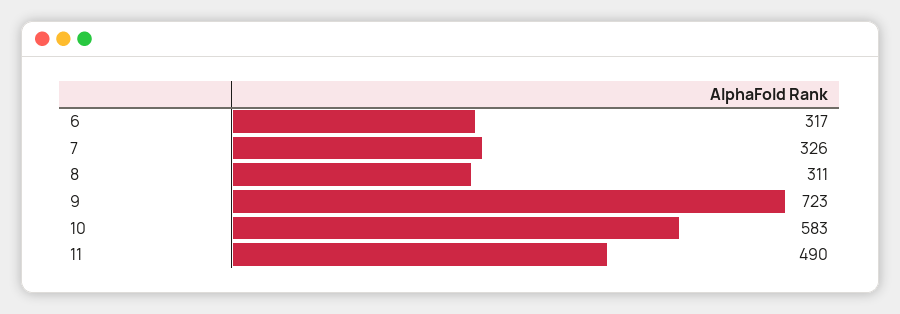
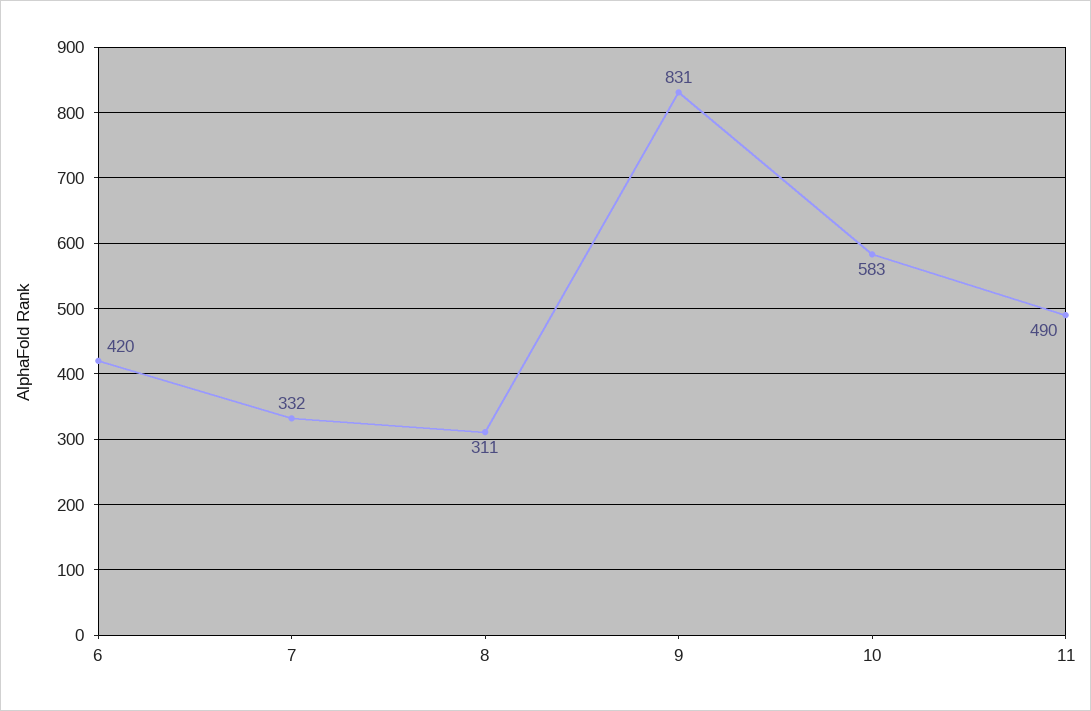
  {
-   "6": 317,
+   "6": 420,
-   "7": 326,
+   "7": 332,
    "8": 311,
-   "9": 723,
+   "9": 831,
    "10": 583,
    "11": 490
  }

